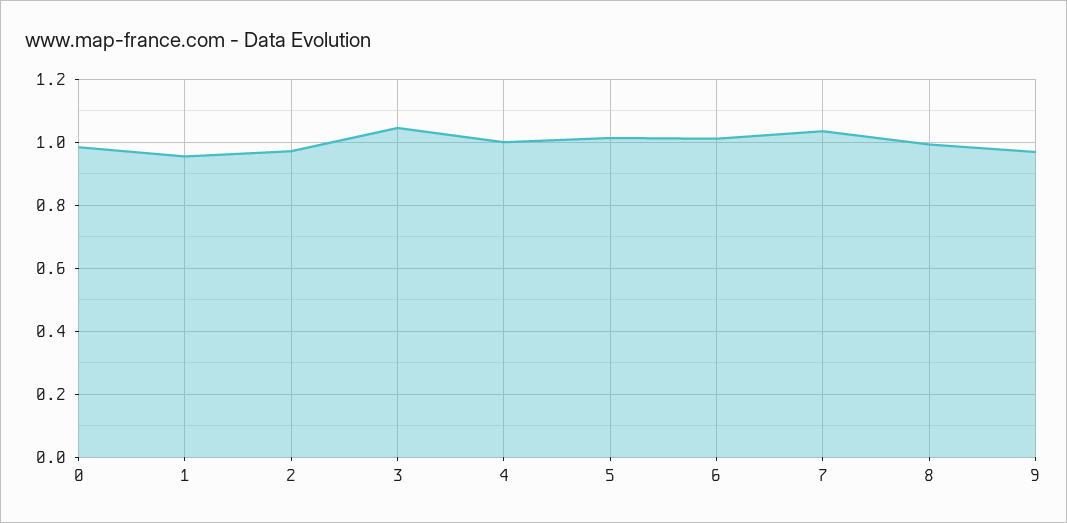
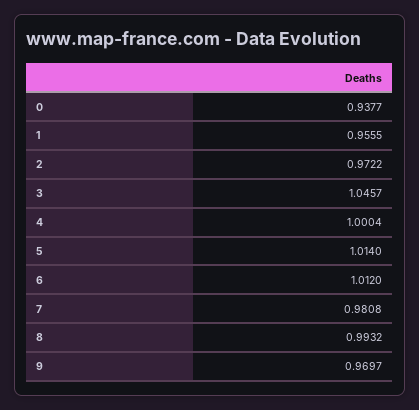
  {
-   "0": 0.98,
+   "0": 0.9377,
    "1": 0.9555,
    "2": 0.9722,
    "3": 1.0457,
    "4": 1.0004,
    "5": 1.014,
    "6": 1.012,
-   "7": 1.04,
+   "7": 0.9808,
    "8": 0.9932,
    "9": 0.9697
  }

